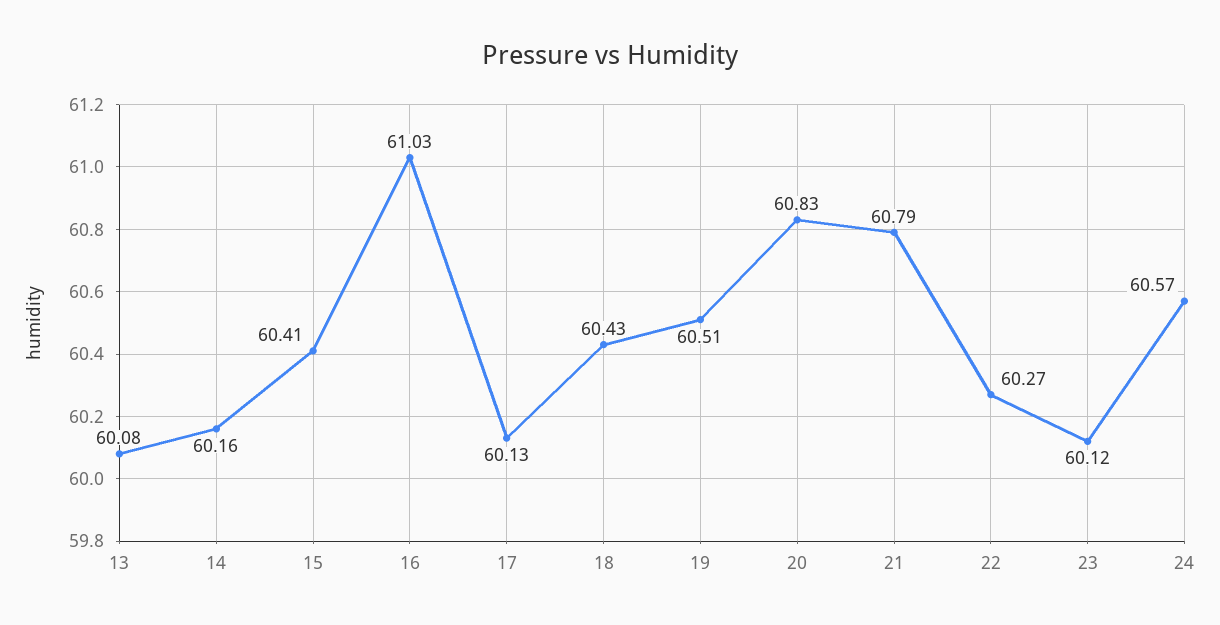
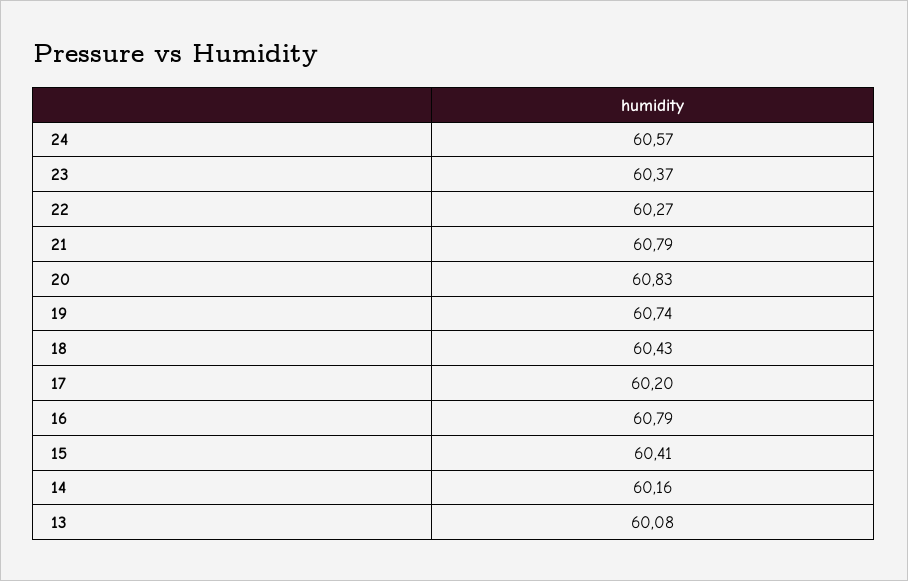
  {
    "13": 60.08,
    "14": 60.16,
    "15": 60.41,
-   "16": 61.03,
+   "16": 60.79,
-   "17": 60.13,
+   "17": 60.2,
    "18": 60.43,
-   "19": 60.51,
+   "19": 60.74,
    "20": 60.83,
    "21": 60.79,
    "22": 60.27,
-   "23": 60.12,
+   "23": 60.37,
    "24": 60.57
  }

